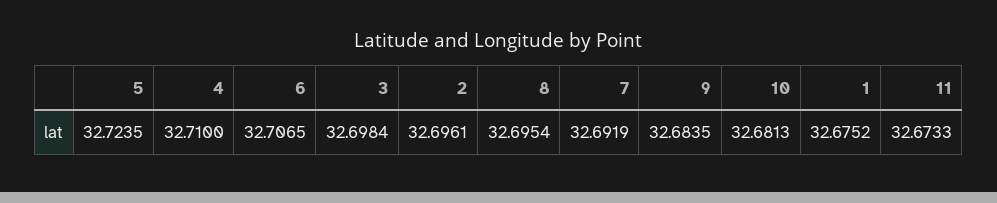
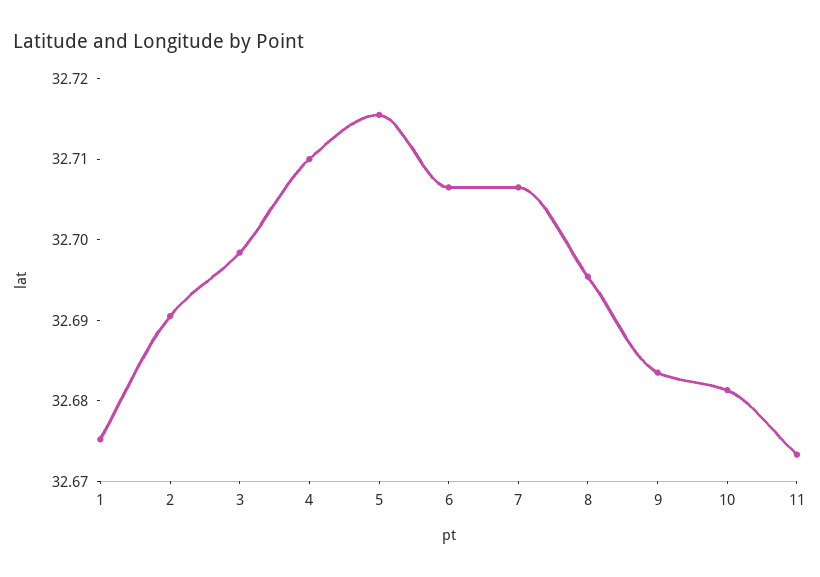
  {
-   "5": 32.7235,
+   "5": 32.716,
    "4": 32.71,
    "6": 32.7065,
    "3": 32.6984,
-   "2": 32.6961,
+   "2": 32.69,
    "8": 32.6954,
-   "7": 32.6919,
+   "7": 32.706,
    "9": 32.6835,
    "10": 32.6813,
    "1": 32.6752,
    "11": 32.6733
  }

